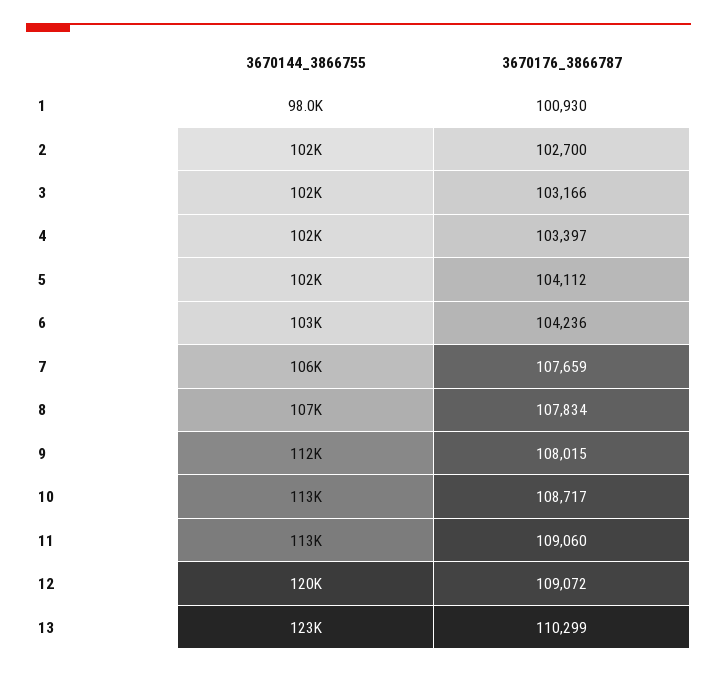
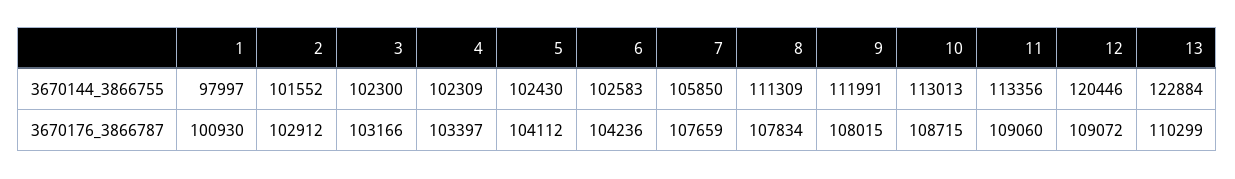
  {
    "3670144_3866755": {
      "1": 97997,
      "2": 101552,
      "3": 102300,
      "4": 102309,
      "5": 102430,
      "6": 102583,
      "7": 105850,
-     "8": 107000,
+     "8": 111309,
      "9": 111991,
      "10": 113013,
      "11": 113356,
      "12": 120446,
      "13": 122884
    },
    "3670176_3866787": {
      "1": 100930,
-     "2": 102700,
+     "2": 102912,
      "3": 103166,
      "4": 103397,
      "5": 104112,
      "6": 104236,
      "7": 107659,
      "8": 107834,
      "9": 108015,
-     "10": 108717,
+     "10": 108715,
      "11": 109060,
      "12": 109072,
      "13": 110299
    }
  }

